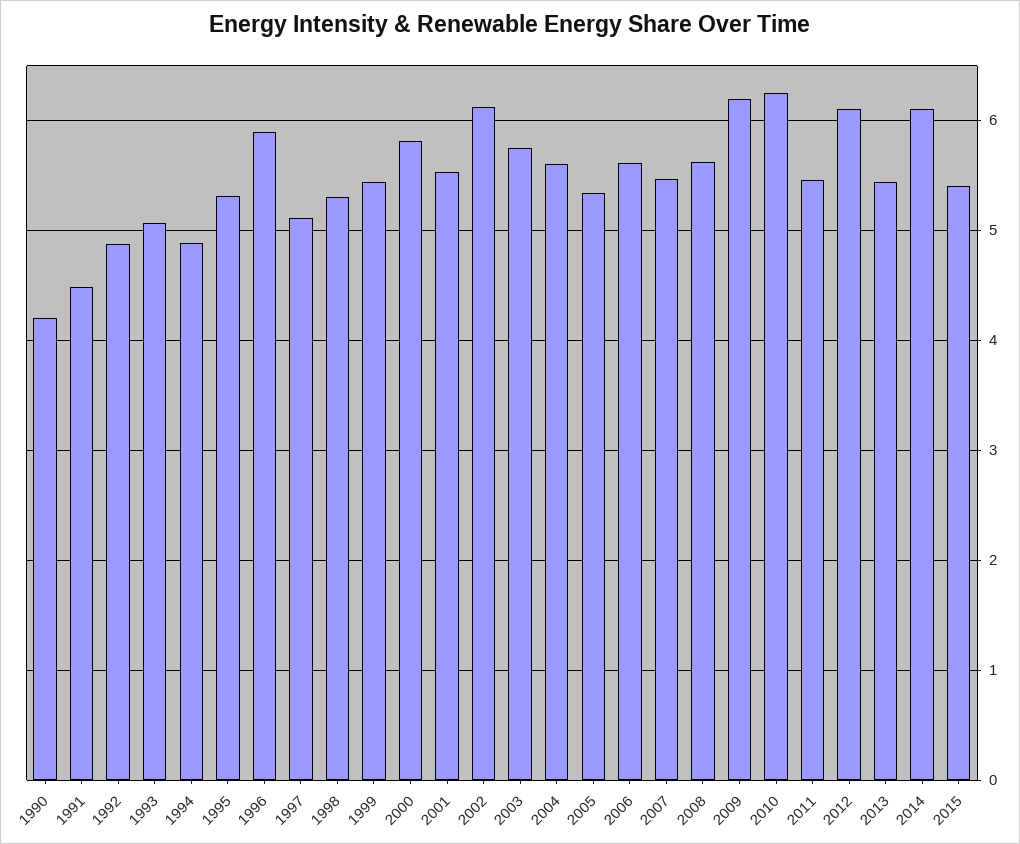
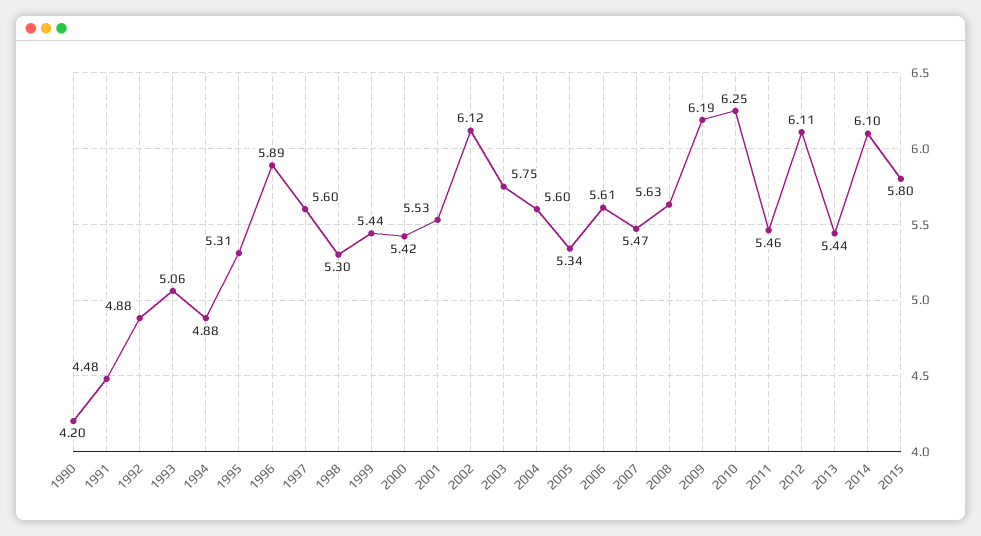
  {
    "1990": 4.2,
    "1991": 4.48,
    "1992": 4.88,
    "1993": 5.06,
    "1994": 4.88,
    "1995": 5.31,
    "1996": 5.89,
-   "1997": 5.1,
+   "1997": 5.6,
    "1998": 5.3,
    "1999": 5.44,
-   "2000": 5.8,
+   "2000": 5.42,
    "2001": 5.53,
    "2002": 6.12,
    "2003": 5.75,
    "2004": 5.6,
    "2005": 5.34,
    "2006": 5.61,
    "2007": 5.47,
    "2008": 5.63,
    "2009": 6.19,
    "2010": 6.25,
    "2011": 5.46,
    "2012": 6.11,
    "2013": 5.44,
    "2014": 6.1,
-   "2015": 5.4
+   "2015": 5.8
  }

